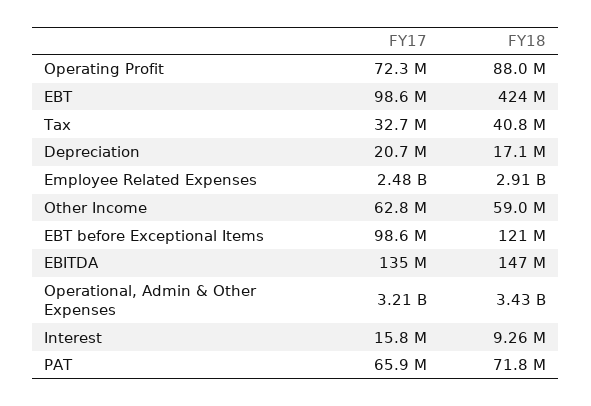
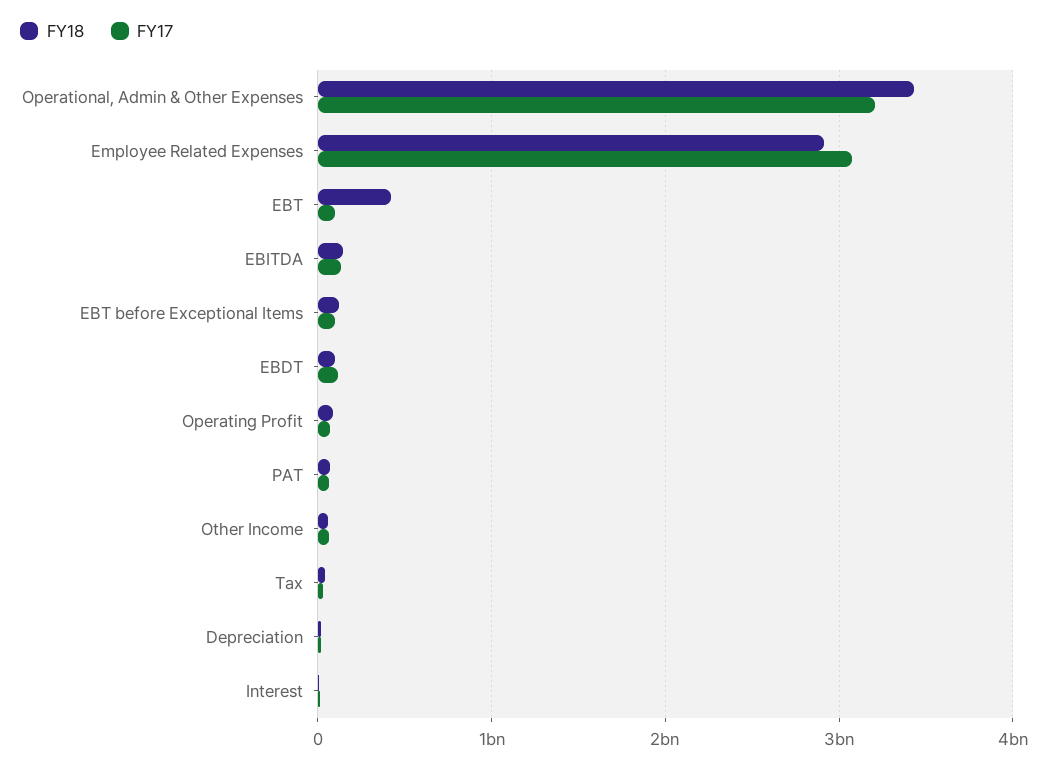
  {
    "FY17": {
      "Operating Profit": 72300000,
      "EBT": 98600000,
      "Tax": 32700000,
      "Depreciation": 20700000,
-     "Employee Related Expenses": 2480000000,
+     "Employee Related Expenses": 3100000000,
      "Other Income": 62800000,
      "EBT before Exceptional Items": 98600000,
      "EBITDA": 135000000,
      "Operational, Admin & Other Expenses": 3210000000,
      "Interest": 15800000,
-     "PAT": 65900000
+     "PAT": 65900000,
+     "EBDT": 100000000
    },
    "FY18": {
      "Operating Profit": 88000000,
      "EBT": 424000000,
      "Tax": 40800000,
      "Depreciation": 17100000,
      "Employee Related Expenses": 2910000000,
      "Other Income": 59000000,
      "EBT before Exceptional Items": 121000000,
      "EBITDA": 147000000,
      "Operational, Admin & Other Expenses": 3430000000,
      "Interest": 9260000,
-     "PAT": 71800000
+     "PAT": 71800000,
+     "EBDT": 100000000
    }
  }

